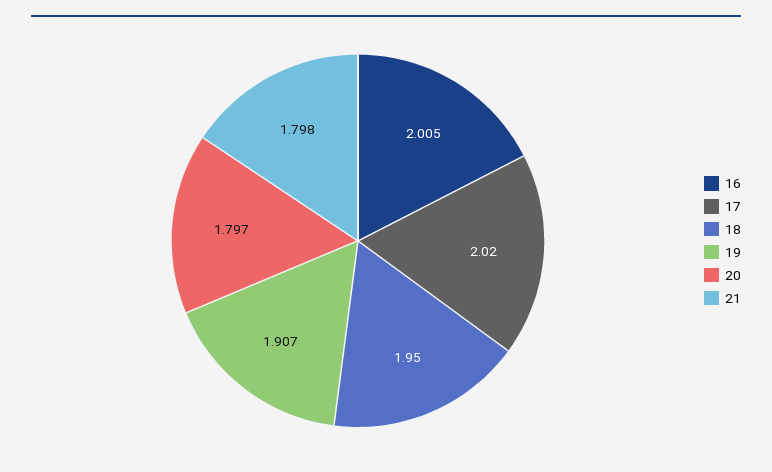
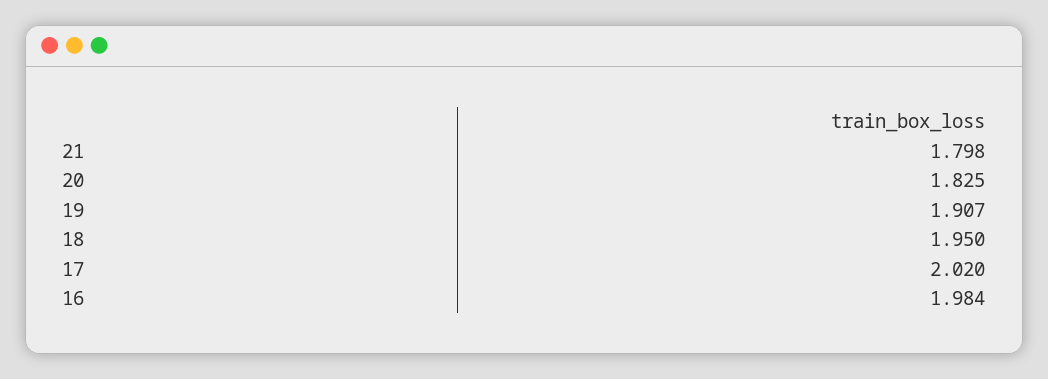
  {
-   "16": 2.005,
+   "16": 1.984,
    "17": 2.02,
    "18": 1.95,
    "19": 1.907,
-   "20": 1.797,
+   "20": 1.825,
    "21": 1.798
  }

